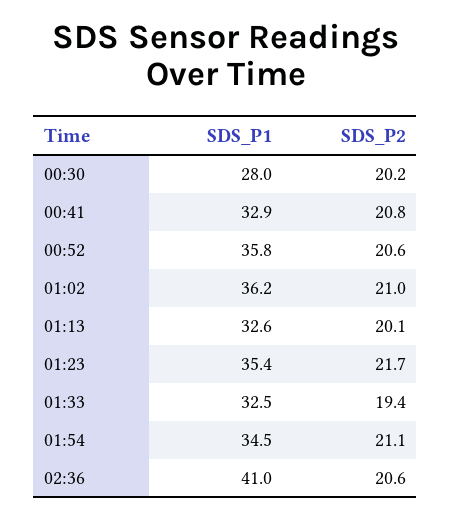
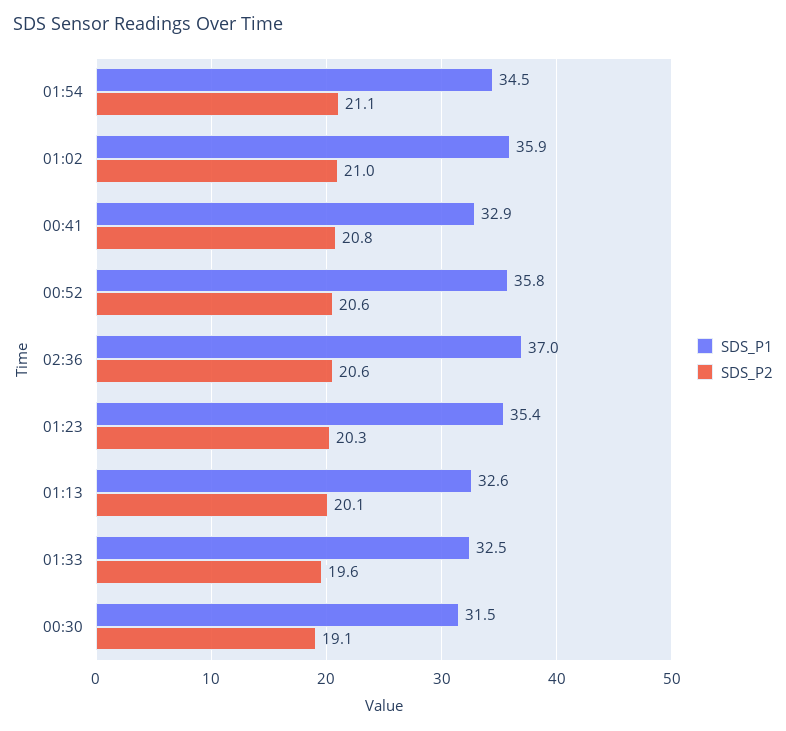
  {
    "SDS_P1": {
-     "00:30": 28,
+     "00:30": 31.5,
      "00:41": 32.9,
      "00:52": 35.8,
-     "01:02": 36.2,
+     "01:02": 35.9,
      "01:13": 32.6,
      "01:23": 35.4,
      "01:33": 32.5,
      "01:54": 34.5,
-     "02:36": 41
+     "02:36": 37
    },
    "SDS_P2": {
-     "00:30": 20.2,
+     "00:30": 19.1,
      "00:41": 20.8,
      "00:52": 20.6,
      "01:02": 21,
      "01:13": 20.1,
-     "01:23": 21.7,
+     "01:23": 20.3,
-     "01:33": 19.4,
+     "01:33": 19.6,
      "01:54": 21.1,
      "02:36": 20.6
    }
  }

